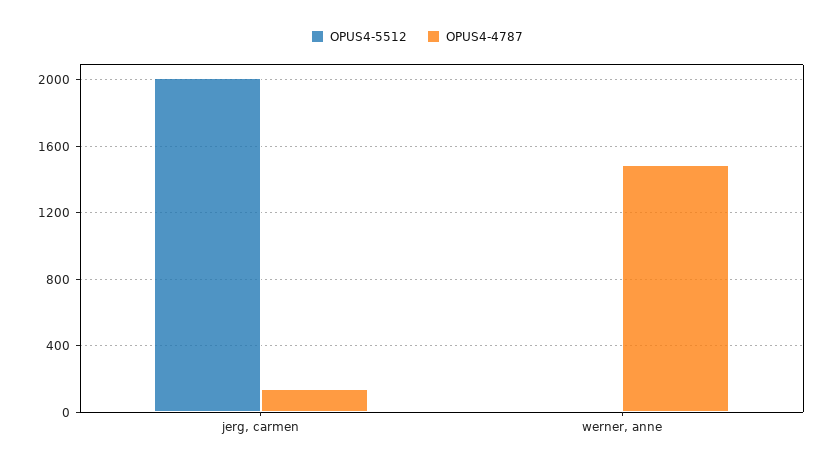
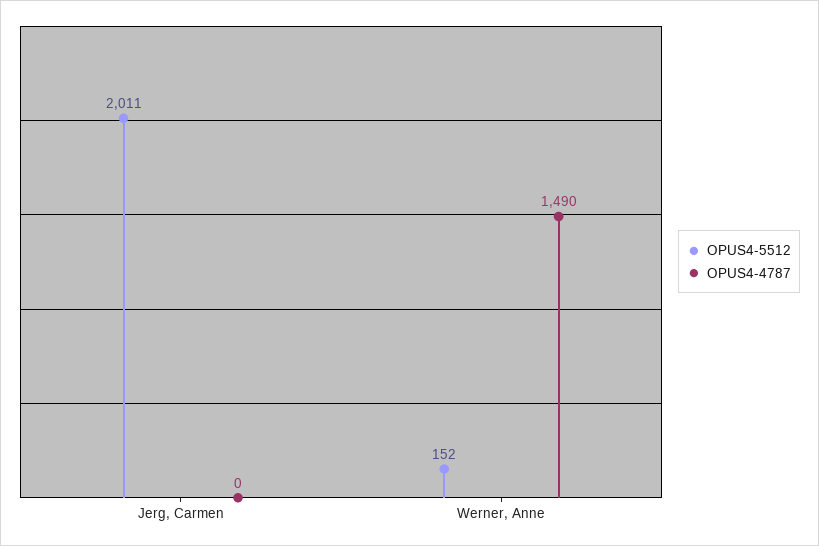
  {
    "OPUS4-5512": {
      "jerg, carmen": 2011,
-     "werner, anne": 0
+     "werner, anne": 152
    },
    "OPUS4-4787": {
-     "jerg, carmen": 150,
+     "jerg, carmen": 0,
      "werner, anne": 1490
    }
  }

